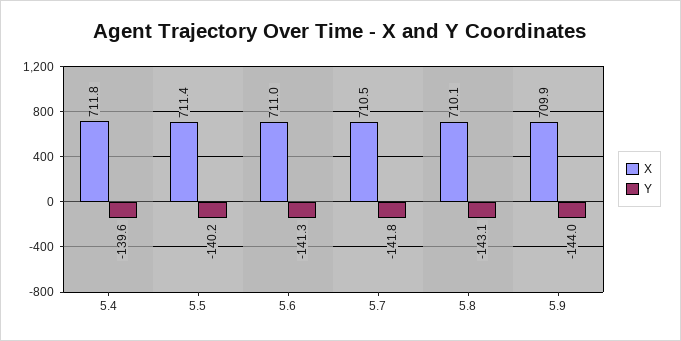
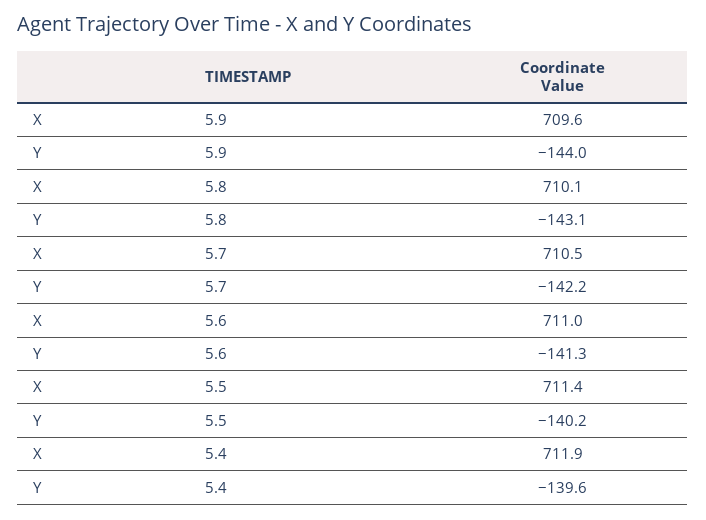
  {
    "X": {
-     "5.4": 711.8,
+     "5.4": 711.9,
      "5.5": 711.4,
      "5.6": 711,
      "5.7": 710.5,
      "5.8": 710.1,
-     "5.9": 709.9
+     "5.9": 709.6
    },
    "Y": {
      "5.4": -139.6,
      "5.5": -140.2,
      "5.6": -141.3,
-     "5.7": -141.8,
+     "5.7": -142.2,
      "5.8": -143.1,
      "5.9": -144
    }
  }

